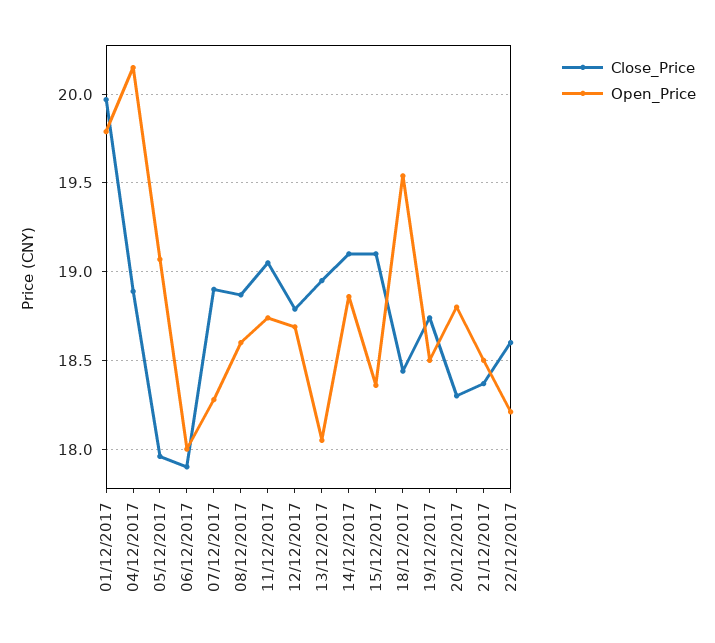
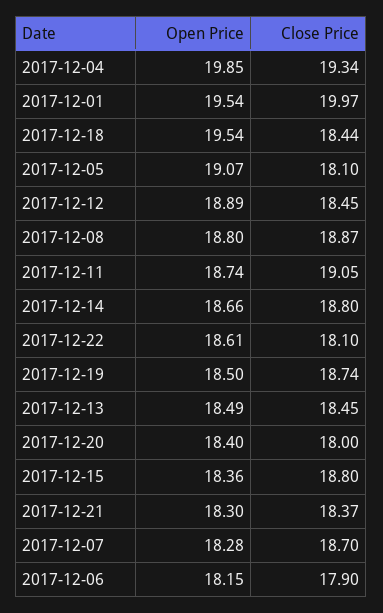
  {
    "Close_Price": {
      "01/12/2017": 19.97,
-     "04/12/2017": 18.9,
+     "04/12/2017": 19.34,
-     "05/12/2017": 17.95,
+     "05/12/2017": 18.1,
      "06/12/2017": 17.9,
-     "07/12/2017": 18.9,
+     "07/12/2017": 18.7,
      "08/12/2017": 18.87,
      "11/12/2017": 19.05,
-     "12/12/2017": 18.8,
+     "12/12/2017": 18.45,
-     "13/12/2017": 18.95,
+     "13/12/2017": 18.45,
-     "14/12/2017": 19.1,
+     "14/12/2017": 18.8,
-     "15/12/2017": 19.1,
+     "15/12/2017": 18.8,
      "18/12/2017": 18.44,
      "19/12/2017": 18.74,
-     "20/12/2017": 18.3,
+     "20/12/2017": 18,
      "21/12/2017": 18.37,
-     "22/12/2017": 18.6
+     "22/12/2017": 18.1
    },
    "Open_Price": {
-     "01/12/2017": 19.8,
+     "01/12/2017": 19.54,
-     "04/12/2017": 20.15,
+     "04/12/2017": 19.85,
      "05/12/2017": 19.07,
-     "06/12/2017": 18,
+     "06/12/2017": 18.15,
      "07/12/2017": 18.28,
-     "08/12/2017": 18.6,
+     "08/12/2017": 18.8,
      "11/12/2017": 18.74,
-     "12/12/2017": 18.7,
+     "12/12/2017": 18.89,
-     "13/12/2017": 18.05,
+     "13/12/2017": 18.49,
-     "14/12/2017": 18.85,
+     "14/12/2017": 18.66,
      "15/12/2017": 18.36,
      "18/12/2017": 19.54,
      "19/12/2017": 18.5,
-     "20/12/2017": 18.8,
+     "20/12/2017": 18.4,
-     "21/12/2017": 18.5,
+     "21/12/2017": 18.3,
-     "22/12/2017": 18.2
+     "22/12/2017": 18.61
    }
  }

